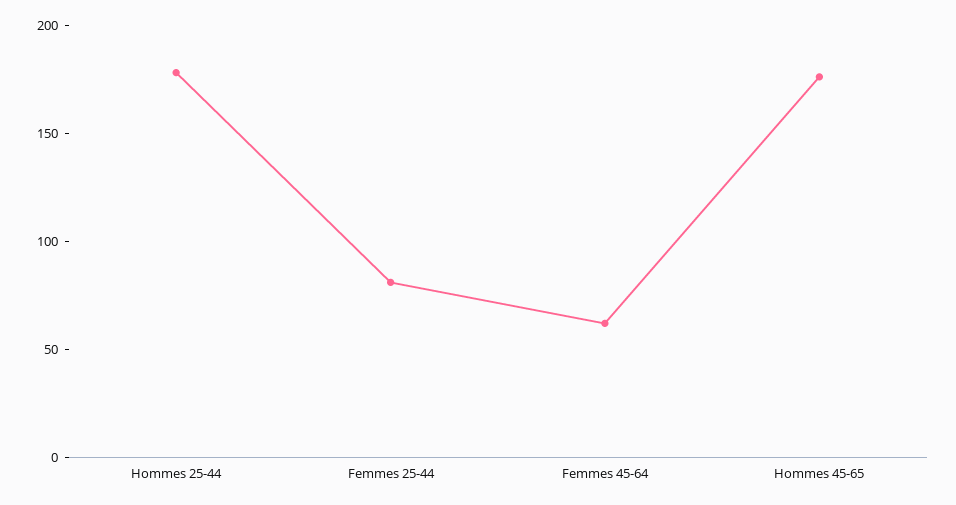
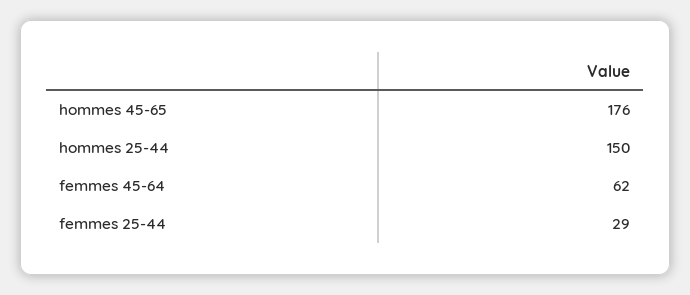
  {
-   "Hommes 25-44": 180,
+   "Hommes 25-44": 150,
-   "Femmes 25-44": 80,
+   "Femmes 25-44": 29,
    "Femmes 45-64": 62,
    "Hommes 45-65": 176
  }

